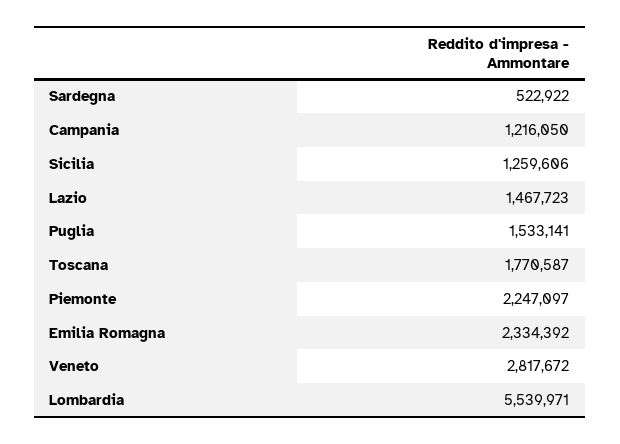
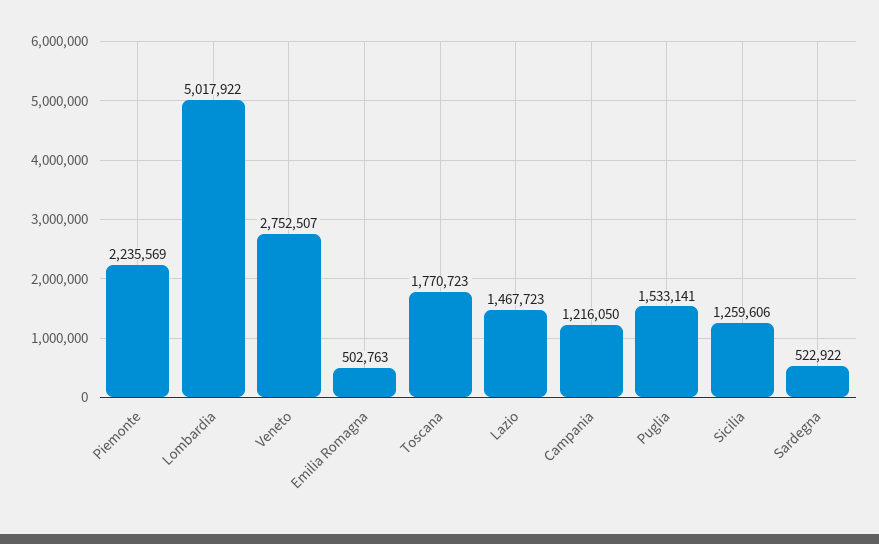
  {
    "Sardegna": 522922,
    "Campania": 1216050,
    "Sicilia": 1259606,
    "Lazio": 1467723,
    "Puglia": 1533141,
-   "Toscana": 1770587,
+   "Toscana": 1770723,
-   "Piemonte": 2247097,
+   "Piemonte": 2235569,
-   "Emilia Romagna": 2334392,
+   "Emilia Romagna": 502763,
-   "Veneto": 2817672,
+   "Veneto": 2752507,
-   "Lombardia": 5539971
+   "Lombardia": 5017922
  }

